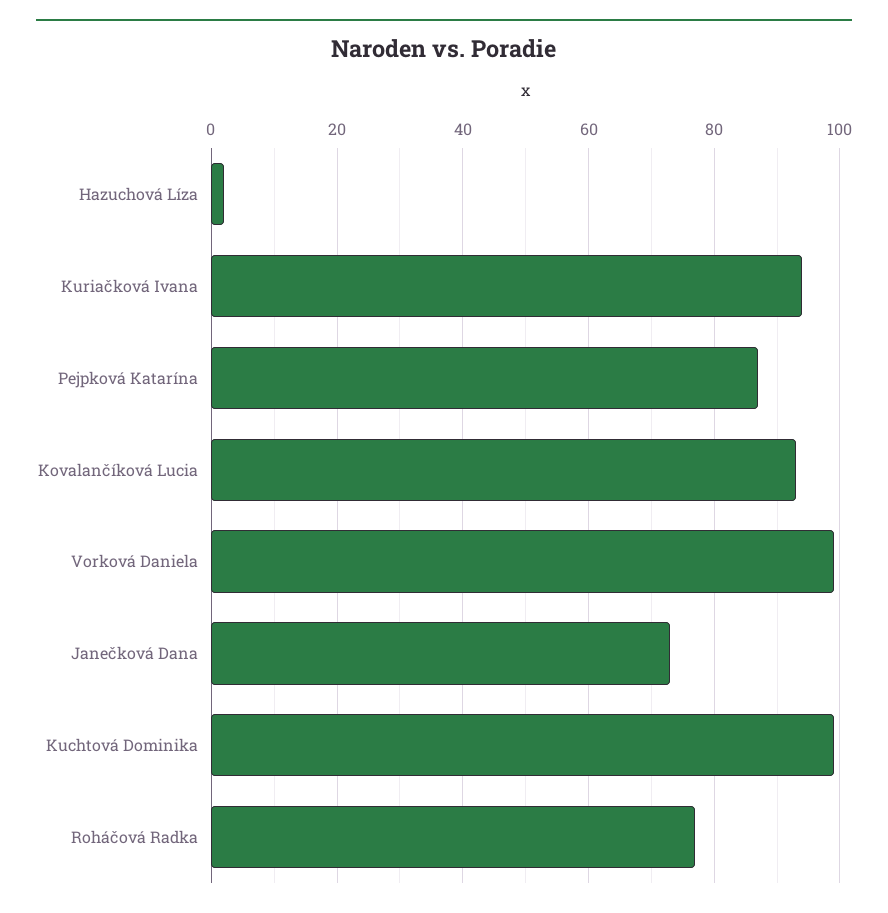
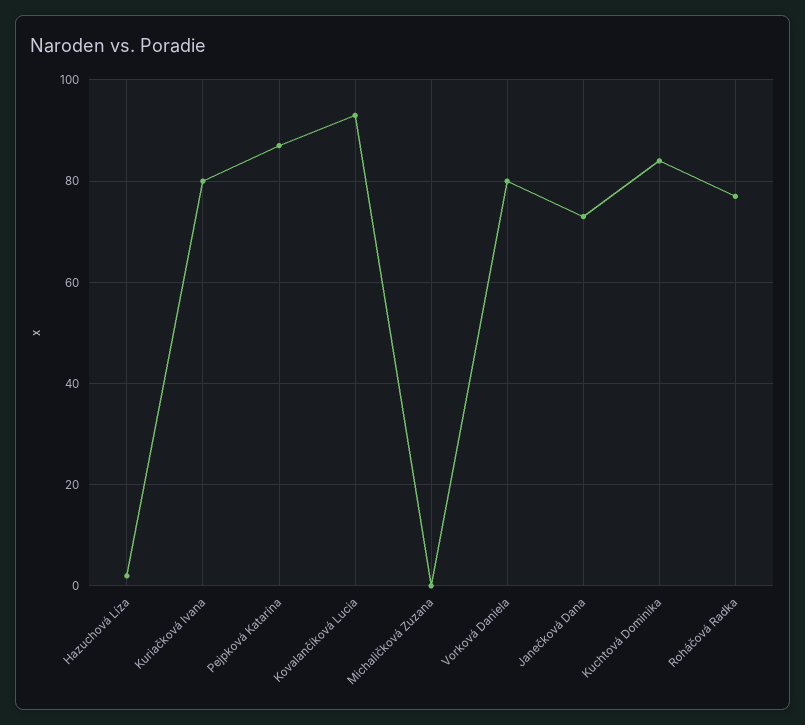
  {
    "Hazuchová Líza": 0,
-   "Kuriačková Ivana": 95,
+   "Kuriačková Ivana": 80,
    "Pejpková Katarína": 85,
    "Kovalančíková Lucia": 95,
-   "Vorková Daniela": 100,
+   "Vorková Daniela": 80,
    "Janečková Dana": 75,
-   "Kuchtová Dominika": 100,
+   "Kuchtová Dominika": 85,
-   "Roháčová Radka": 75
+   "Roháčová Radka": 75,
+   "Michaličková Zuzana": 0
  }

